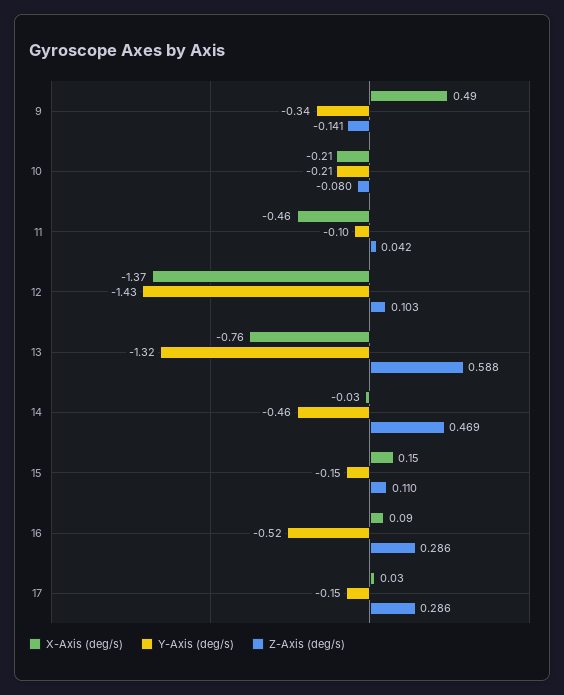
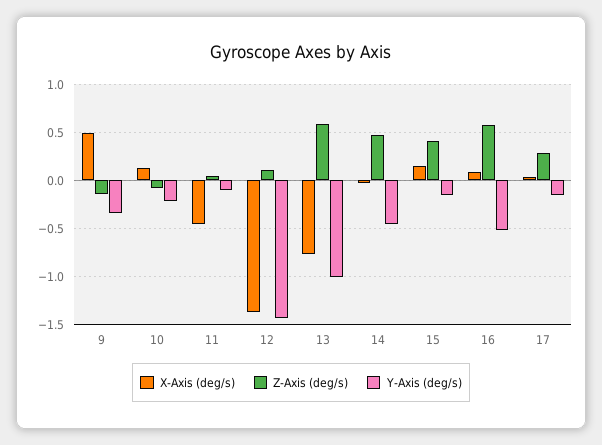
  {
    "X-Axis (deg/s)": {
      "9": 0.49,
-     "10": -0.21,
+     "10": 0.1,
      "11": -0.46,
      "12": -1.37,
      "13": -0.76,
      "14": -0.03,
      "15": 0.15,
      "16": 0.09,
      "17": 0.03
    },
    "Y-Axis (deg/s)": {
      "9": -0.34,
      "10": -0.21,
      "11": -0.1,
      "12": -1.43,
-     "13": -1.32,
+     "13": -1,
      "14": -0.46,
      "15": -0.15,
      "16": -0.52,
      "17": -0.15
    },
    "Z-Axis (deg/s)": {
      "9": -0.141,
      "10": -0.08,
      "11": 0.042,
      "12": 0.103,
      "13": 0.588,
      "14": 0.469,
-     "15": 0.11,
+     "15": 0.4,
-     "16": 0.286,
+     "16": 0.6,
      "17": 0.286
    }
  }

